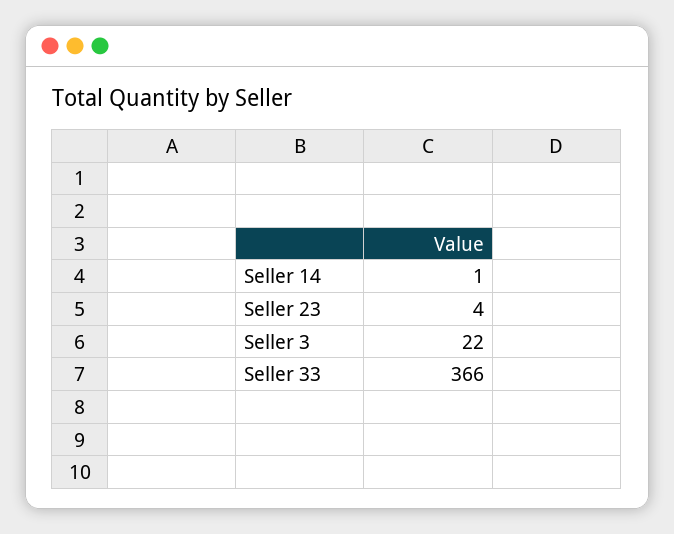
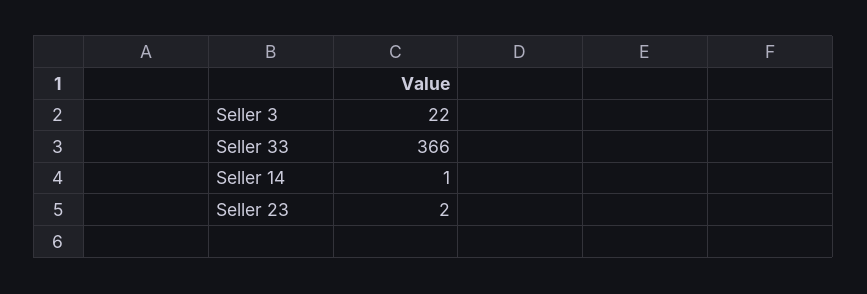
  {
    "Seller 14": 1,
-   "Seller 23": 4,
+   "Seller 23": 2,
    "Seller 3": 22,
    "Seller 33": 366
  }

